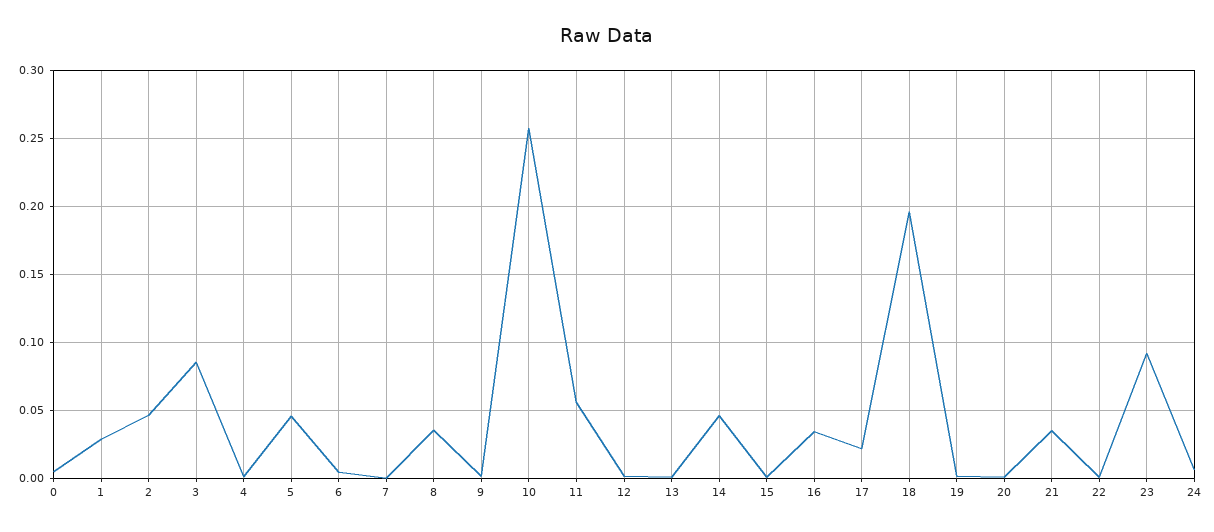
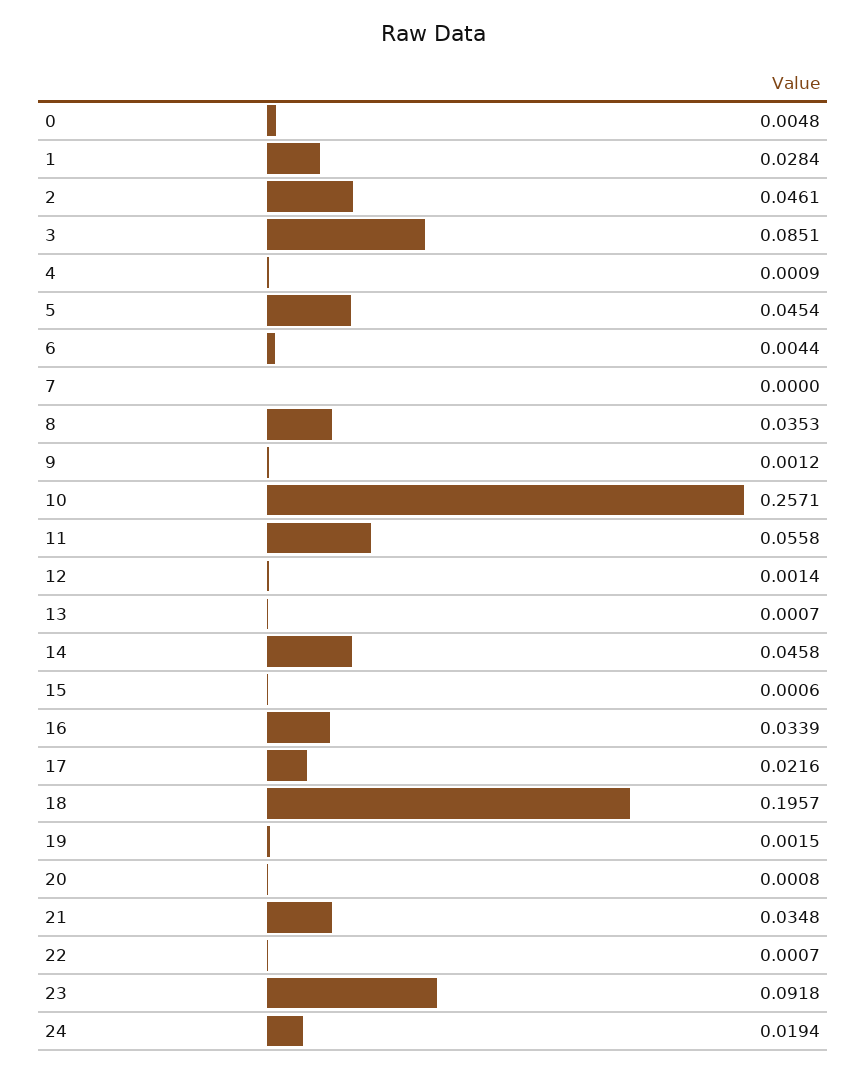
  {
    "0": 0.0048,
    "1": 0.0284,
    "2": 0.0461,
    "3": 0.0851,
    "4": 0.0009,
    "5": 0.0454,
    "6": 0.0044,
    "7": 0,
    "8": 0.0353,
    "9": 0.0012,
    "10": 0.2571,
    "11": 0.0558,
    "12": 0.0014,
    "13": 0.0007,
    "14": 0.0458,
    "15": 0.0006,
    "16": 0.0339,
    "17": 0.0216,
    "18": 0.1957,
    "19": 0.0015,
    "20": 0.0008,
    "21": 0.0348,
    "22": 0.0007,
    "23": 0.0918,
-   "24": 0.005
+   "24": 0.0194
  }

